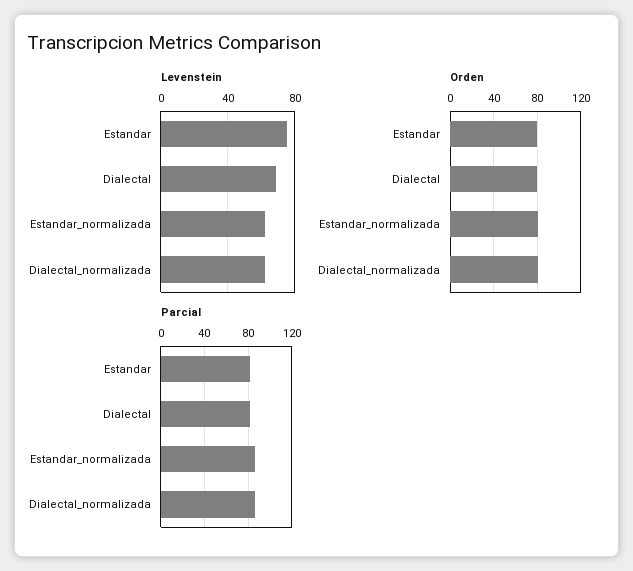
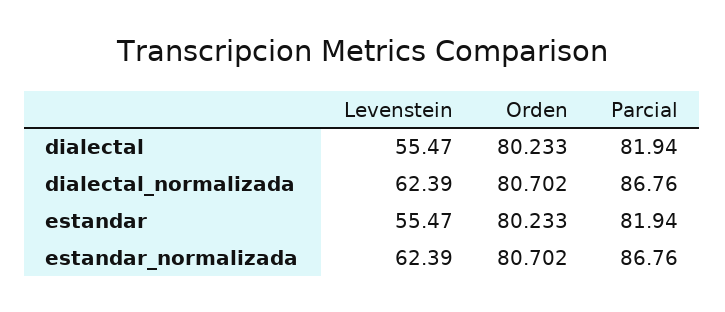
  {
    "Levenstein": {
-     "Estandar": 75,
+     "Estandar": 55.47,
-     "Dialectal": 70,
+     "Dialectal": 55.47,
      "Estandar_normalizada": 62.39,
      "Dialectal_normalizada": 62.39
    },
    "Orden": {
      "Estandar": 80.233,
      "Dialectal": 80.233,
      "Estandar_normalizada": 80.702,
      "Dialectal_normalizada": 80.702
    },
    "Parcial": {
      "Estandar": 81.94,
      "Dialectal": 81.94,
      "Estandar_normalizada": 86.76,
      "Dialectal_normalizada": 86.76
    }
  }

